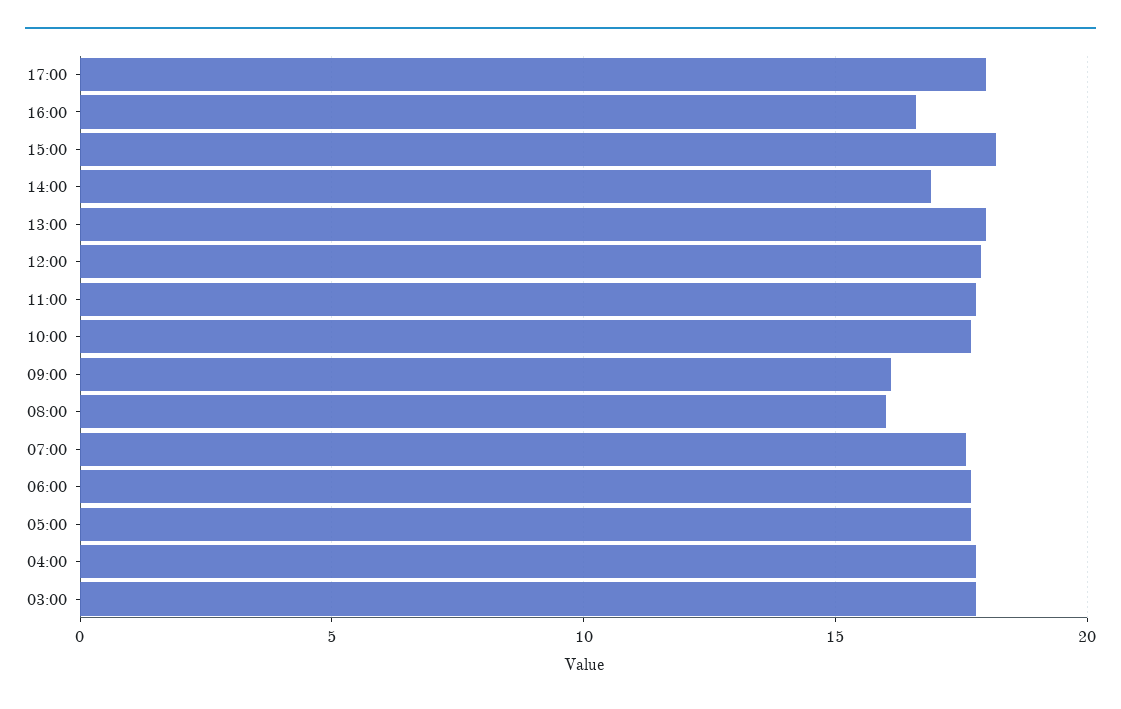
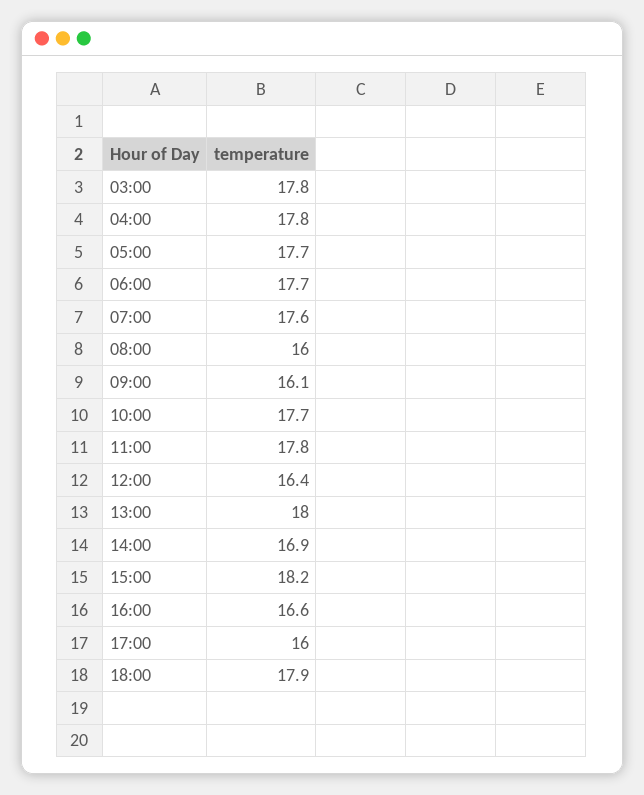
  {
-   "17:00": 18,
+   "17:00": 16,
    "16:00": 16.6,
    "15:00": 18.2,
    "14:00": 16.9,
    "13:00": 18,
-   "12:00": 18,
+   "12:00": 16.4,
    "11:00": 17.8,
    "10:00": 17.7,
    "09:00": 16.1,
    "08:00": 16,
    "07:00": 17.6,
    "06:00": 17.7,
    "05:00": 17.7,
    "04:00": 17.8,
-   "03:00": 17.8
+   "03:00": 17.8,
+   "18:00": 17.9
  }

